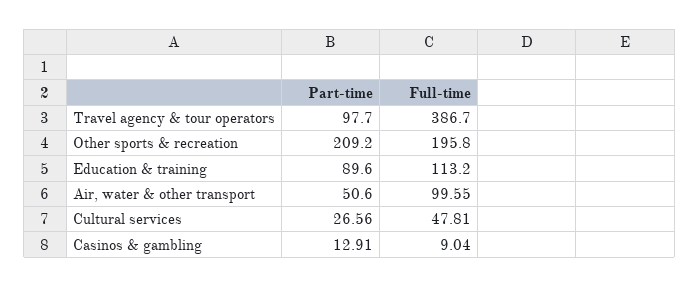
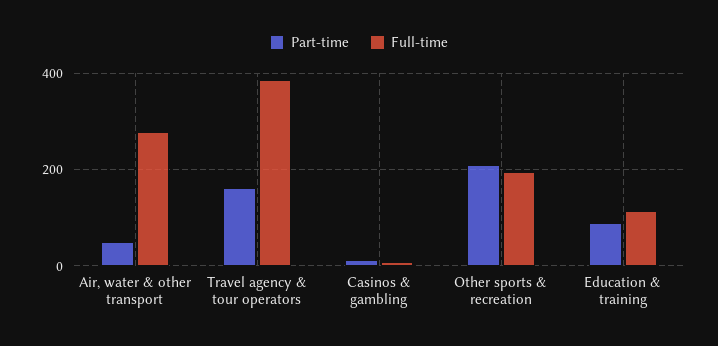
  {
    "Part-time": {
-     "Travel agency & tour operators": 97.7,
+     "Travel agency & tour operators": 160,
      "Other sports & recreation": 209.2,
      "Education & training": 89.6,
      "Air, water & other transport": 50.6,
-     "Cultural services": 26.56,
      "Casinos & gambling": 12.91
    },
    "Full-time": {
      "Travel agency & tour operators": 386.7,
      "Other sports & recreation": 195.8,
      "Education & training": 113.2,
-     "Air, water & other transport": 99.55,
+     "Air, water & other transport": 280,
-     "Cultural services": 47.81,
      "Casinos & gambling": 9.04
    }
  }

